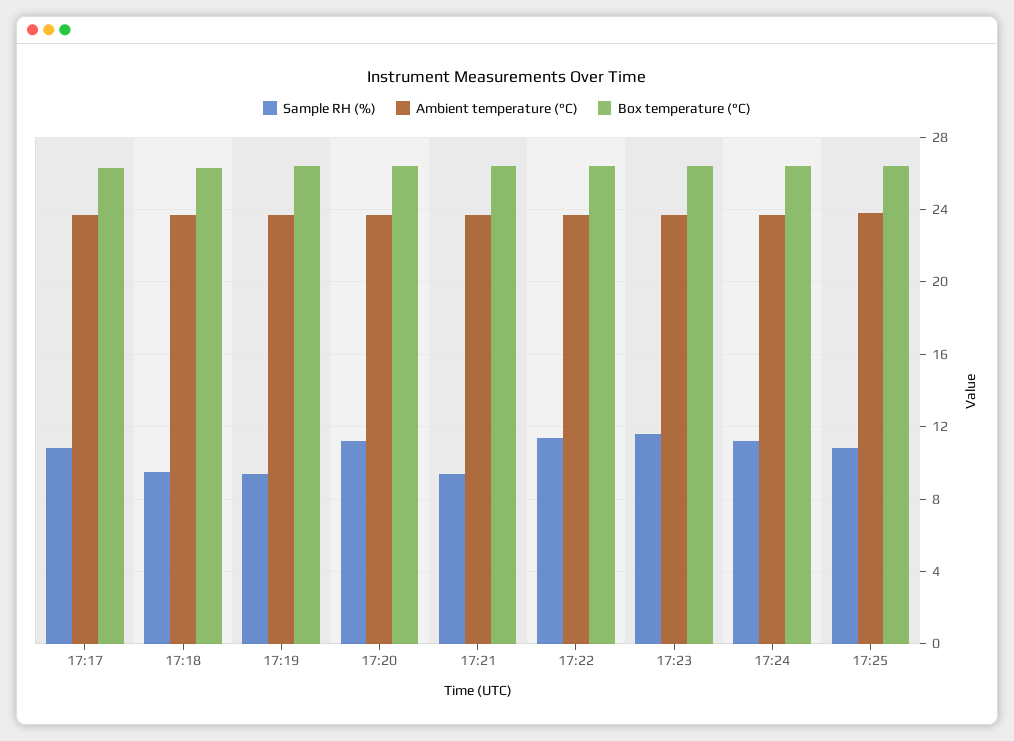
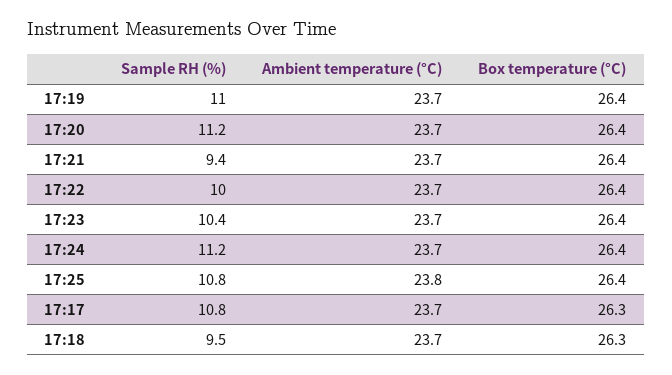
  {
    "Sample RH (%)": {
      "17:17": 10.8,
      "17:18": 9.5,
-     "17:19": 9.5,
+     "17:19": 11,
      "17:20": 11.2,
      "17:21": 9.4,
-     "17:22": 11.5,
+     "17:22": 10,
-     "17:23": 11.5,
+     "17:23": 10.4,
      "17:24": 11.2,
      "17:25": 10.8
    },
    "Ambient temperature (°C)": {
      "17:17": 23.7,
      "17:18": 23.7,
      "17:19": 23.7,
      "17:20": 23.7,
      "17:21": 23.7,
      "17:22": 23.7,
      "17:23": 23.7,
      "17:24": 23.7,
      "17:25": 23.8
    },
    "Box temperature (°C)": {
      "17:17": 26.3,
      "17:18": 26.3,
      "17:19": 26.4,
      "17:20": 26.4,
      "17:21": 26.4,
      "17:22": 26.4,
      "17:23": 26.4,
      "17:24": 26.4,
      "17:25": 26.4
    }
  }

